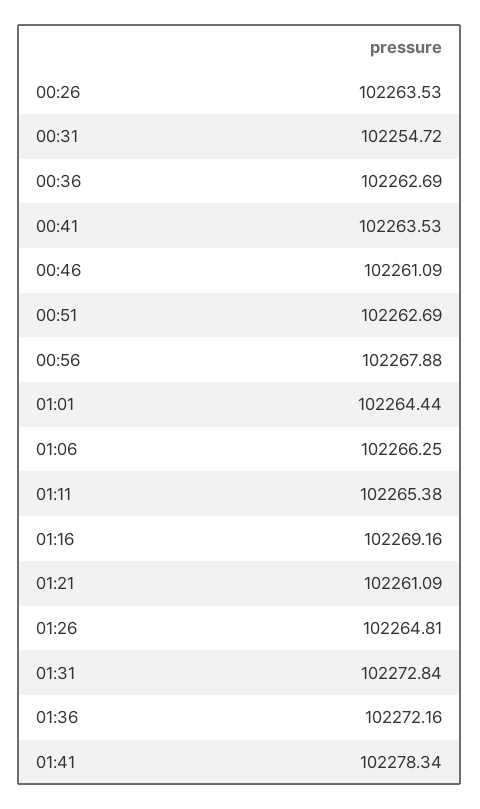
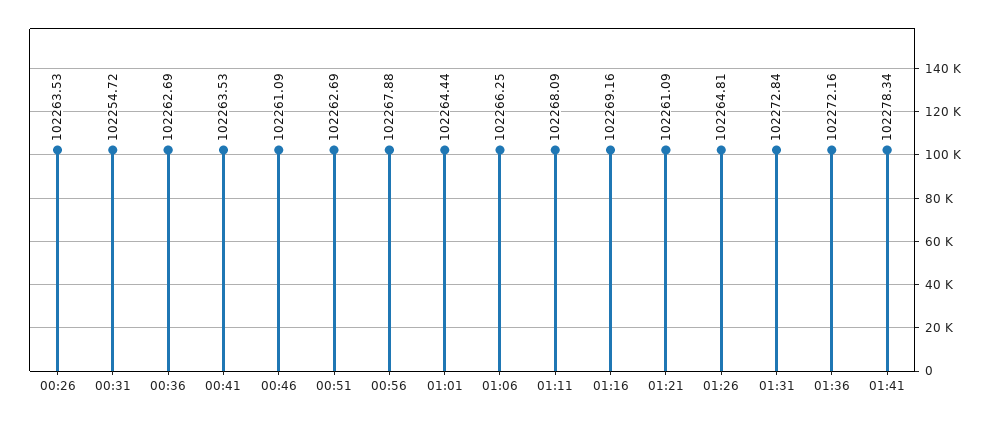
  {
    "00:26": 102263.53,
    "00:31": 102254.72,
    "00:36": 102262.69,
    "00:41": 102263.53,
    "00:46": 102261.09,
    "00:51": 102262.69,
    "00:56": 102267.88,
    "01:01": 102264.44,
    "01:06": 102266.25,
-   "01:11": 102265.38,
+   "01:11": 102268.09,
    "01:16": 102269.16,
    "01:21": 102261.09,
    "01:26": 102264.81,
    "01:31": 102272.84,
    "01:36": 102272.16,
    "01:41": 102278.34
  }

